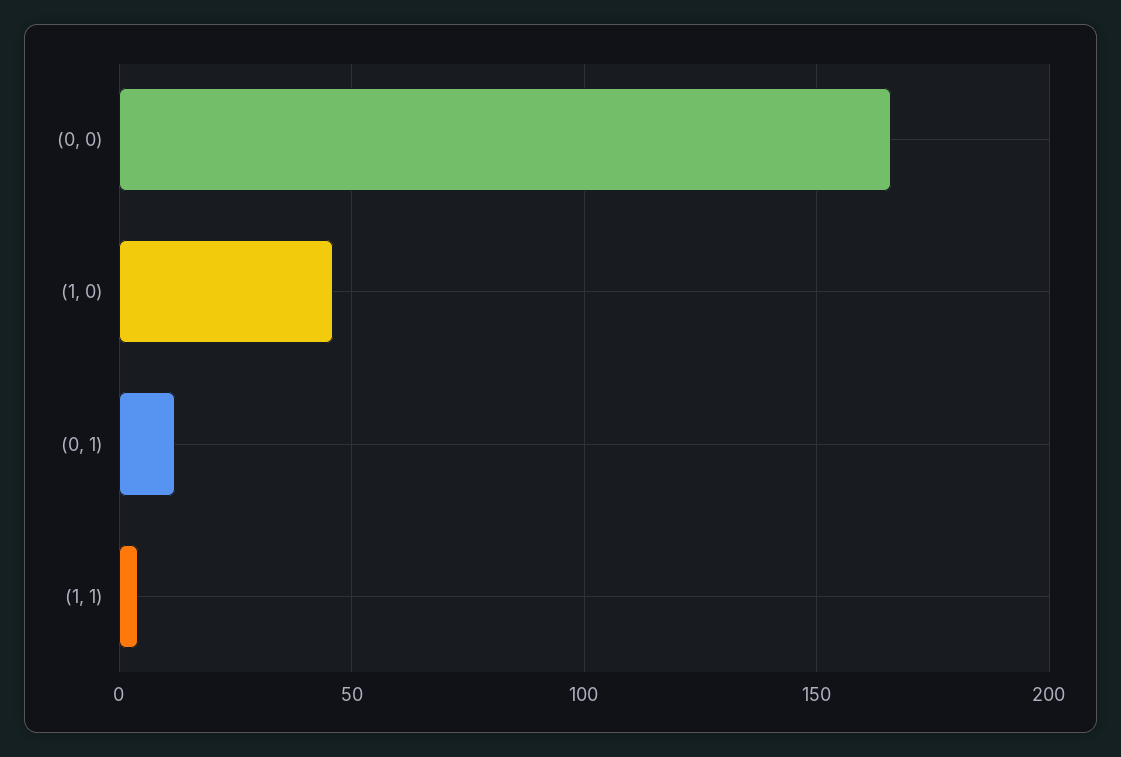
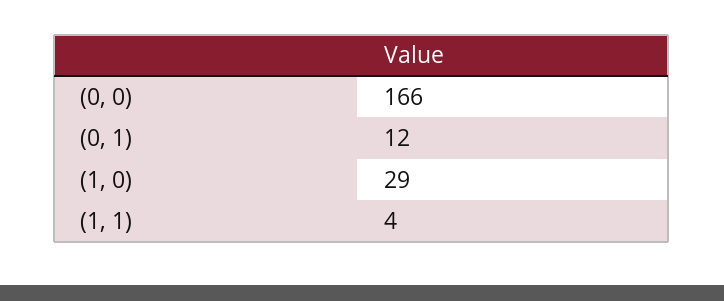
  {
    "(0, 0)": 166,
-   "(1, 0)": 45,
+   "(1, 0)": 29,
    "(0, 1)": 12,
    "(1, 1)": 4
  }

